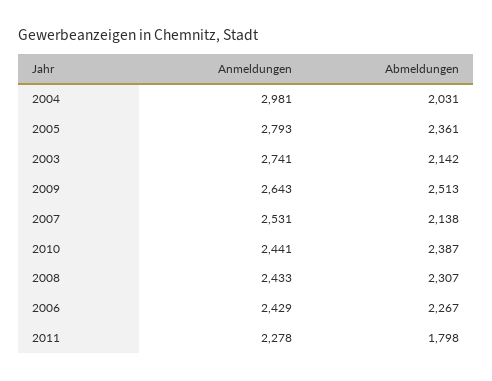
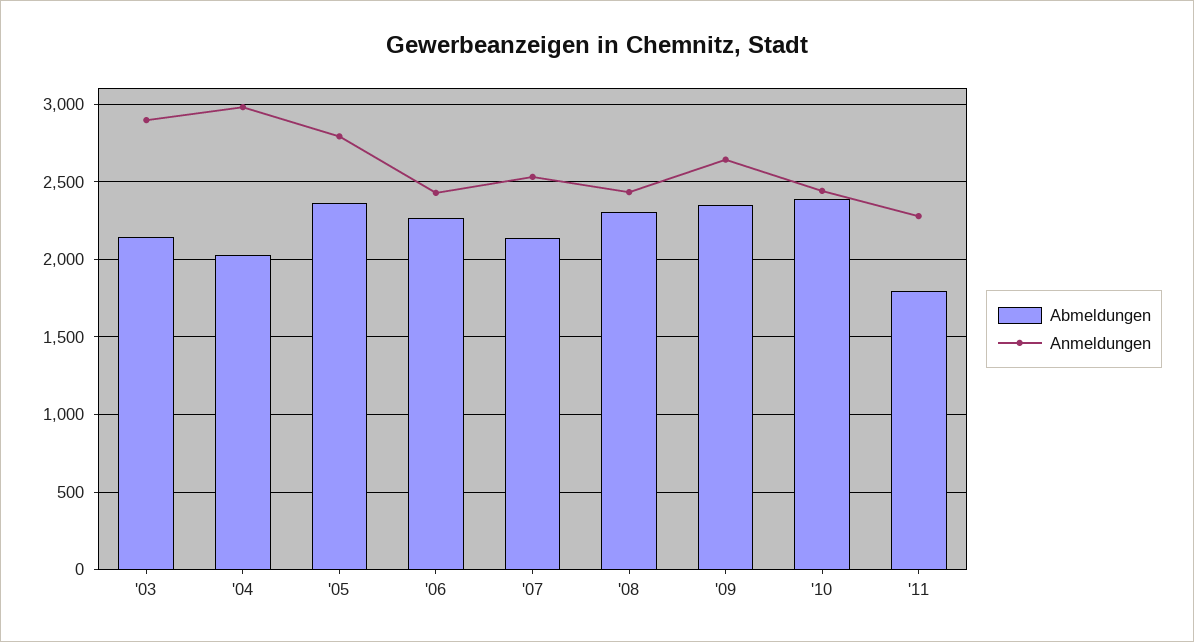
  {
    "Anmeldungen": {
      "2004": 2981,
      "2005": 2793,
-     "2003": 2741,
+     "2003": 2900,
      "2009": 2643,
      "2007": 2531,
      "2010": 2441,
      "2008": 2433,
      "2006": 2429,
      "2011": 2278
    },
    "Abmeldungen": {
      "2004": 2031,
      "2005": 2361,
      "2003": 2142,
-     "2009": 2513,
+     "2009": 2350,
      "2007": 2138,
      "2010": 2387,
      "2008": 2307,
      "2006": 2267,
      "2011": 1798
    }
  }

